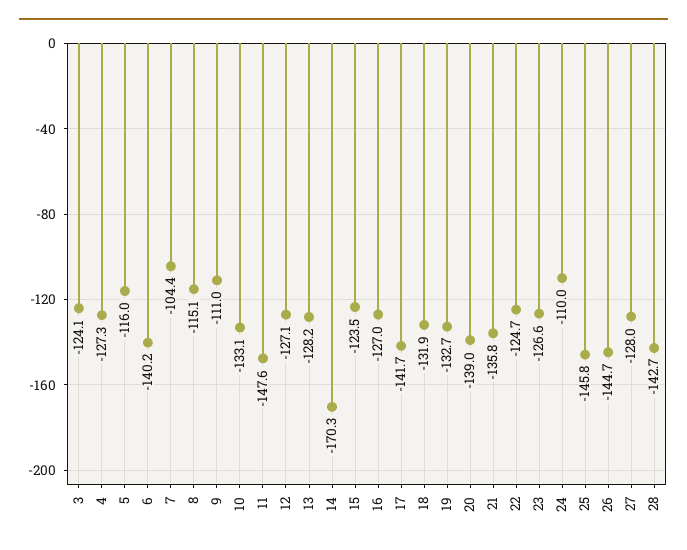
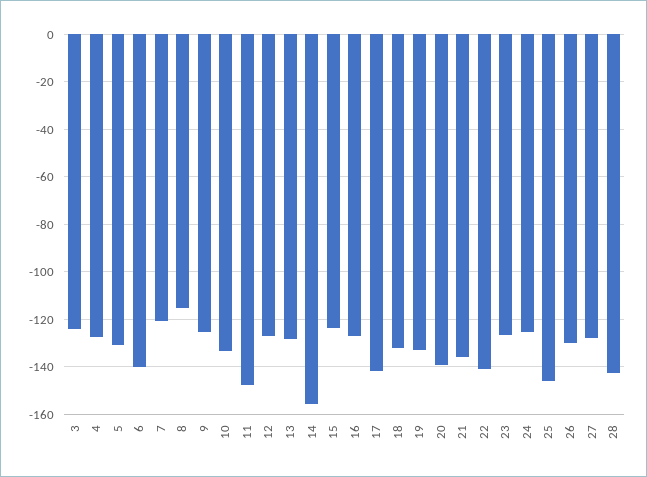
  {
    "3": -124.1,
    "4": -127.3,
-   "5": -116,
+   "5": -130,
    "6": -140.2,
-   "7": -104.4,
+   "7": -120,
    "8": -115.1,
-   "9": -111,
+   "9": -125,
    "10": -133.1,
    "11": -147.6,
    "12": -127.1,
    "13": -128.2,
-   "14": -170.3,
+   "14": -155,
    "15": -123.5,
    "16": -127,
    "17": -141.7,
    "18": -131.9,
    "19": -132.7,
    "20": -139,
    "21": -135.8,
-   "22": -124.7,
+   "22": -140,
    "23": -126.6,
-   "24": -110,
+   "24": -125,
    "25": -145.8,
-   "26": -144.7,
+   "26": -130,
    "27": -128,
    "28": -142.7
  }

